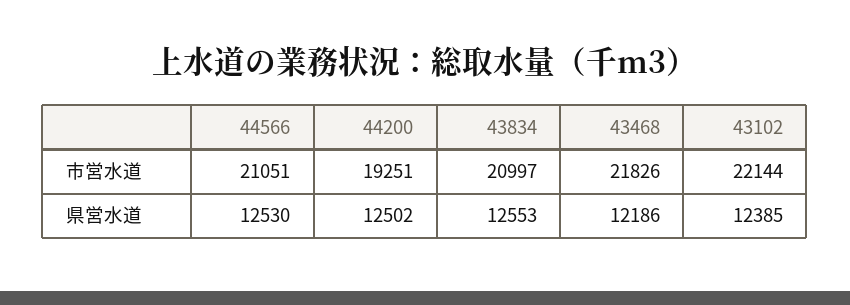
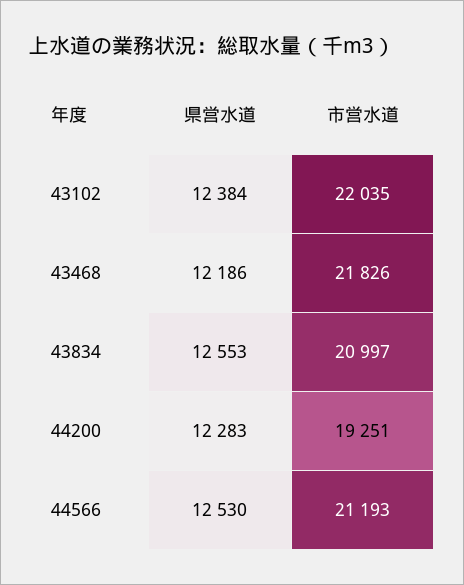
  {
    "44566": {
-     "市営水道": 21051,
+     "市営水道": 21193,
      "県営水道": 12530
    },
    "44200": {
      "市営水道": 19251,
-     "県営水道": 12502
+     "県営水道": 12283
    },
    "43834": {
      "市営水道": 20997,
      "県営水道": 12553
    },
    "43468": {
      "市営水道": 21826,
      "県営水道": 12186
    },
    "43102": {
-     "市営水道": 22144,
+     "市営水道": 22035,
-     "県営水道": 12385
+     "県営水道": 12384
    }
  }

